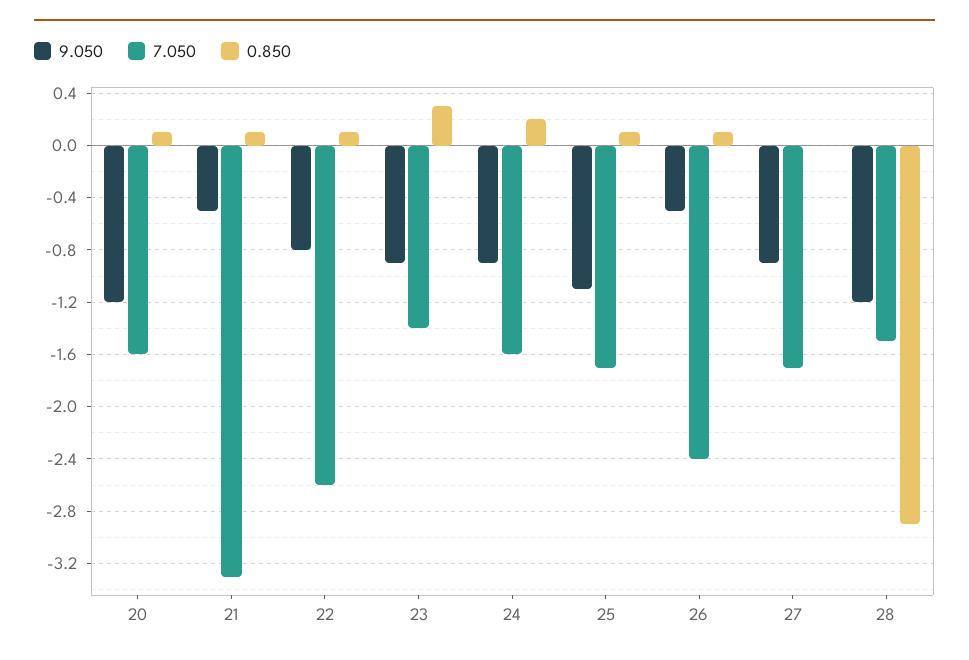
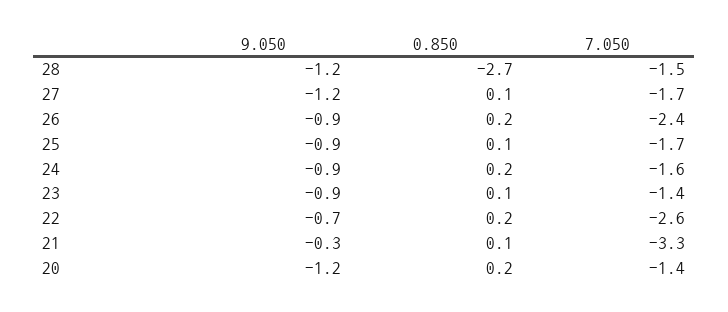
  {
    "9.050": {
      "20": -1.2,
-     "21": -0.5,
+     "21": -0.3,
-     "22": -0.8,
+     "22": -0.7,
      "23": -0.9,
      "24": -0.9,
-     "25": -1.1,
+     "25": -0.9,
-     "26": -0.5,
+     "26": -0.9,
-     "27": -0.9,
+     "27": -1.2,
      "28": -1.2
    },
    "7.050": {
-     "20": -1.6,
+     "20": -1.4,
      "21": -3.3,
      "22": -2.6,
      "23": -1.4,
      "24": -1.6,
      "25": -1.7,
      "26": -2.4,
      "27": -1.7,
      "28": -1.5
    },
    "0.850": {
-     "20": 0.1,
+     "20": 0.2,
      "21": 0.1,
-     "22": 0.1,
+     "22": 0.2,
-     "23": 0.3,
+     "23": 0.1,
      "24": 0.2,
      "25": 0.1,
-     "26": 0.1,
+     "26": 0.2,
-     "27": 0,
+     "27": 0.1,
-     "28": -2.9
+     "28": -2.7
    }
  }

